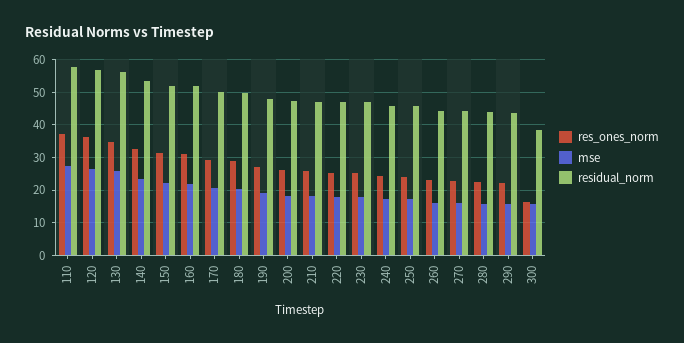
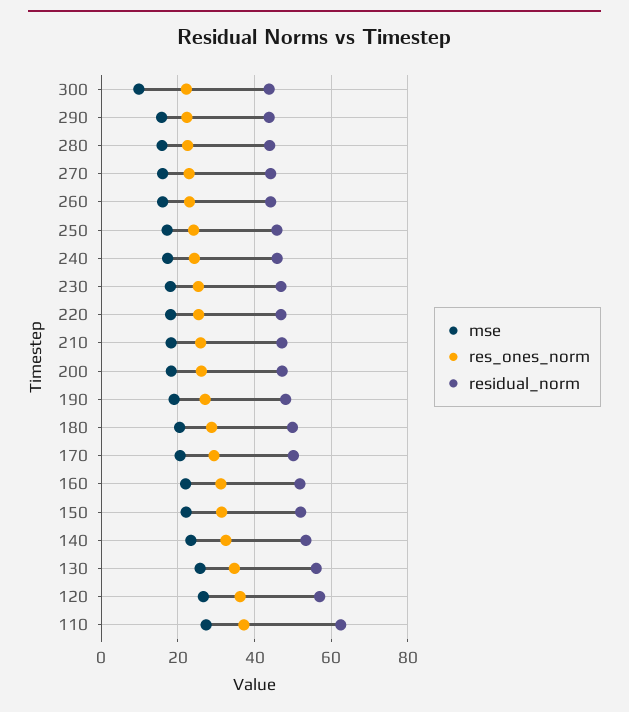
  {
    "res_ones_norm": {
      "110": 38,
      "120": 36,
      "130": 34,
      "140": 32,
      "150": 32,
      "160": 32,
      "170": 30,
      "180": 28,
      "190": 28,
      "200": 26,
      "210": 26,
      "220": 26,
      "230": 26,
      "240": 24,
      "250": 24,
      "260": 24,
      "270": 22,
      "280": 22,
      "290": 22,
-     "300": 16
+     "300": 22
    },
    "mse": {
      "110": 28,
      "120": 26,
      "130": 26,
      "140": 24,
      "150": 22,
      "160": 22,
      "170": 20,
      "180": 20,
      "190": 18,
      "200": 18,
      "210": 18,
      "220": 18,
      "230": 18,
      "240": 18,
      "250": 18,
      "260": 16,
      "270": 16,
      "280": 16,
      "290": 16,
-     "300": 16
+     "300": 10
    },
    "residual_norm": {
-     "110": 58,
+     "110": 62,
      "120": 58,
      "130": 56,
      "140": 54,
      "150": 52,
      "160": 52,
      "170": 50,
      "180": 50,
      "190": 48,
      "200": 48,
      "210": 48,
      "220": 46,
      "230": 46,
      "240": 46,
      "250": 46,
      "260": 44,
      "270": 44,
      "280": 44,
      "290": 44,
-     "300": 38
+     "300": 44
    }
  }

